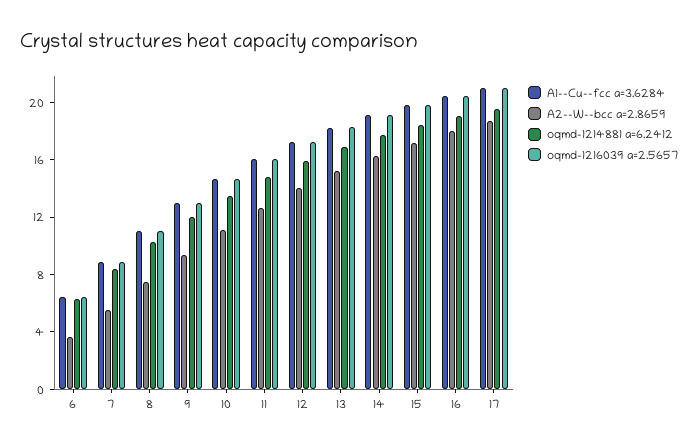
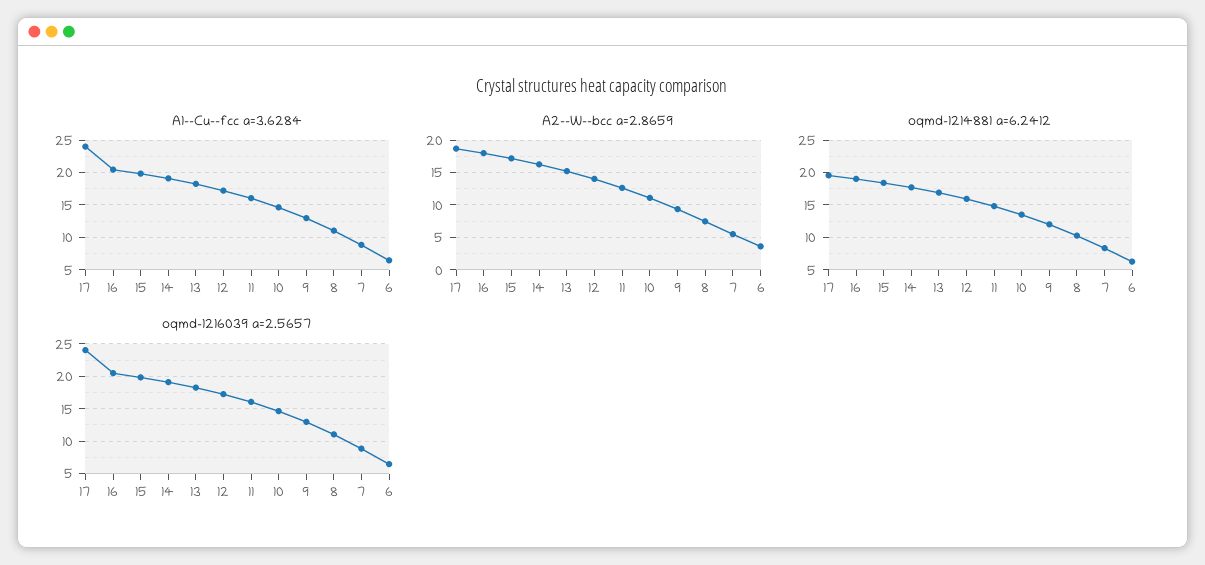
  {
    "A1--Cu--fcc a=3.6284": {
      "6": 6,
      "7": 9,
      "8": 11,
      "9": 13,
      "10": 15,
      "11": 16,
      "12": 17,
      "13": 18,
      "14": 19,
      "15": 20,
      "16": 20,
-     "17": 21
+     "17": 24
    },
    "A2--W--bcc a=2.8659": {
      "6": 4,
      "7": 6,
      "8": 7,
      "9": 9,
      "10": 11,
      "11": 13,
      "12": 14,
      "13": 15,
      "14": 16,
      "15": 17,
      "16": 18,
      "17": 19
    },
    "oqmd-1214881 a=6.2412": {
      "6": 6,
      "7": 8,
      "8": 10,
      "9": 12,
      "10": 14,
      "11": 15,
      "12": 16,
      "13": 17,
      "14": 18,
      "15": 18,
      "16": 19,
      "17": 20
    },
    "oqmd-1216039 a=2.5657": {
      "6": 6,
      "7": 9,
      "8": 11,
      "9": 13,
      "10": 15,
      "11": 16,
      "12": 17,
      "13": 18,
      "14": 19,
      "15": 20,
      "16": 20,
-     "17": 21
+     "17": 24
    }
  }

